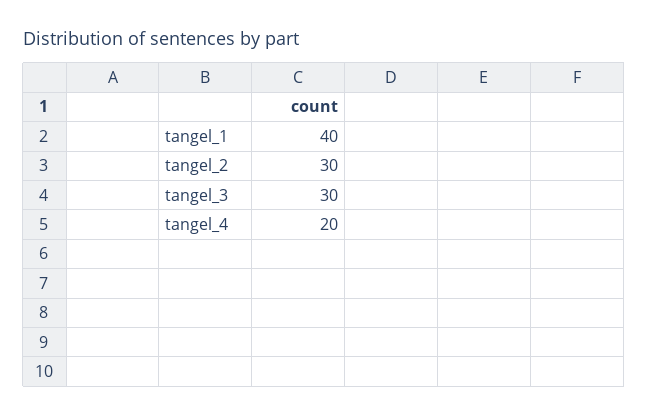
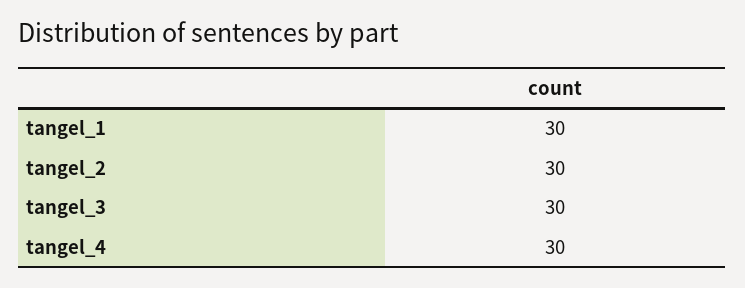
  {
-   "tangel_1": 40,
+   "tangel_1": 30,
    "tangel_2": 30,
    "tangel_3": 30,
-   "tangel_4": 20
+   "tangel_4": 30
  }

